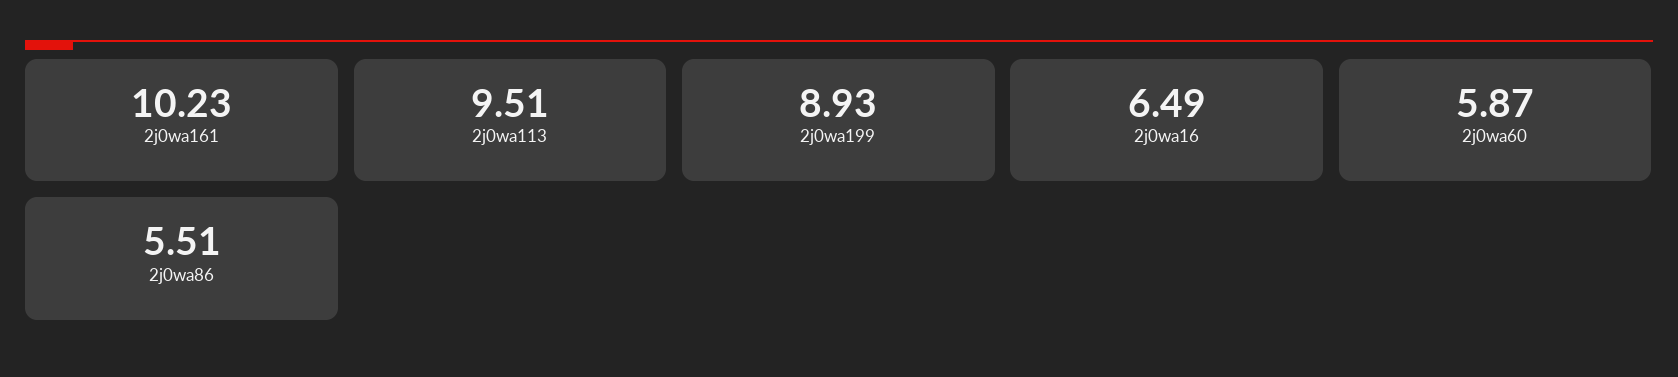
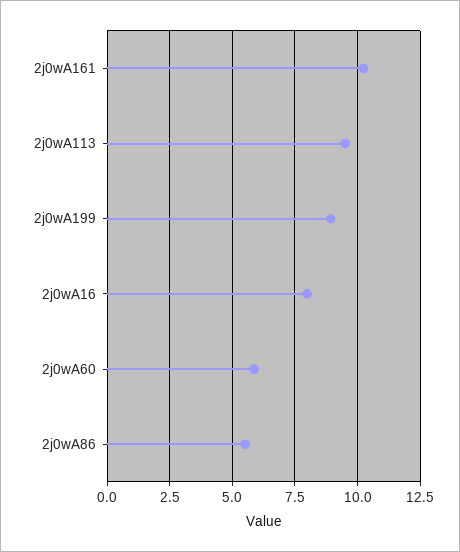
  {
    "2j0wa161": 10.23,
    "2j0wa113": 9.51,
    "2j0wa199": 8.93,
-   "2j0wa16": 6.49,
+   "2j0wa16": 8,
    "2j0wa60": 5.87,
    "2j0wa86": 5.51
  }

